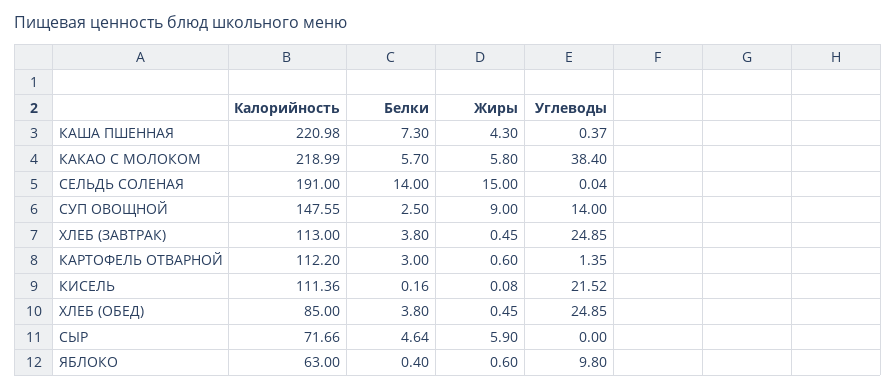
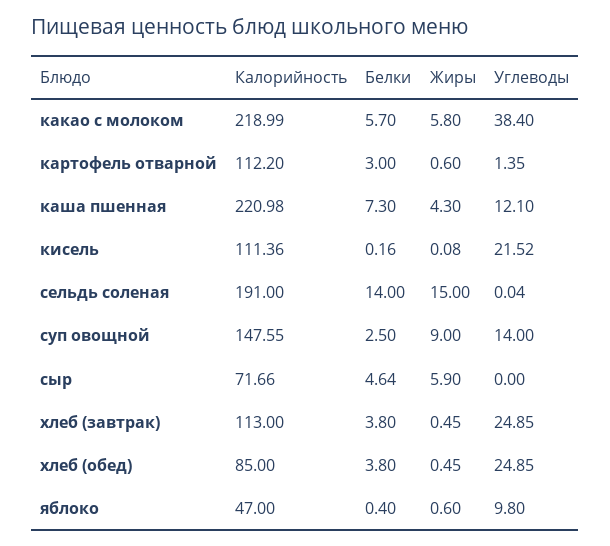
  {
    "Калорийность": {
      "КАША ПШЕННАЯ": 220.98,
      "КАКАО С МОЛОКОМ": 218.99,
      "СЕЛЬДЬ СОЛЕНАЯ": 191,
      "СУП ОВОЩНОЙ": 147.55,
      "ХЛЕБ (ЗАВТРАК)": 113,
      "КАРТОФЕЛЬ ОТВАРНОЙ": 112.2,
      "КИСЕЛЬ": 111.36,
      "ХЛЕБ (ОБЕД)": 85,
      "СЫР": 71.66,
-     "ЯБЛОКО": 63
+     "ЯБЛОКО": 47
    },
    "Белки": {
      "КАША ПШЕННАЯ": 7.3,
      "КАКАО С МОЛОКОМ": 5.7,
      "СЕЛЬДЬ СОЛЕНАЯ": 14,
      "СУП ОВОЩНОЙ": 2.5,
      "ХЛЕБ (ЗАВТРАК)": 3.8,
      "КАРТОФЕЛЬ ОТВАРНОЙ": 3,
      "КИСЕЛЬ": 0.16,
      "ХЛЕБ (ОБЕД)": 3.8,
      "СЫР": 4.64,
      "ЯБЛОКО": 0.4
    },
    "Жиры": {
      "КАША ПШЕННАЯ": 4.3,
      "КАКАО С МОЛОКОМ": 5.8,
      "СЕЛЬДЬ СОЛЕНАЯ": 15,
      "СУП ОВОЩНОЙ": 9,
      "ХЛЕБ (ЗАВТРАК)": 0.45,
      "КАРТОФЕЛЬ ОТВАРНОЙ": 0.6,
      "КИСЕЛЬ": 0.08,
      "ХЛЕБ (ОБЕД)": 0.45,
      "СЫР": 5.9,
      "ЯБЛОКО": 0.6
    },
    "Углеводы": {
-     "КАША ПШЕННАЯ": 0.37,
+     "КАША ПШЕННАЯ": 12.1,
      "КАКАО С МОЛОКОМ": 38.4,
      "СЕЛЬДЬ СОЛЕНАЯ": 0.04,
      "СУП ОВОЩНОЙ": 14,
      "ХЛЕБ (ЗАВТРАК)": 24.85,
      "КАРТОФЕЛЬ ОТВАРНОЙ": 1.35,
      "КИСЕЛЬ": 21.52,
      "ХЛЕБ (ОБЕД)": 24.85,
      "СЫР": 0,
      "ЯБЛОКО": 9.8
    }
  }

